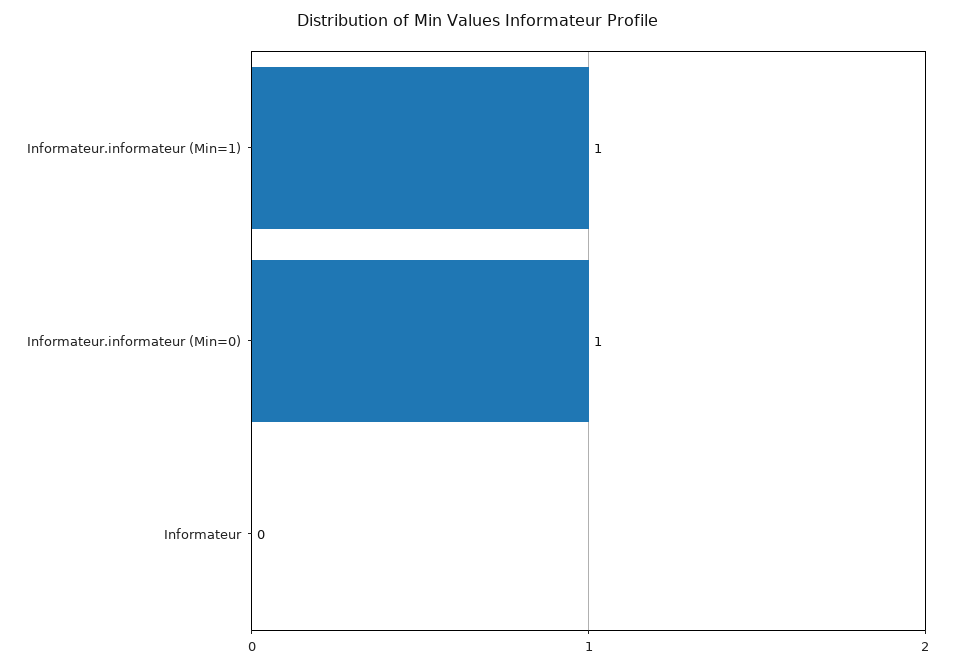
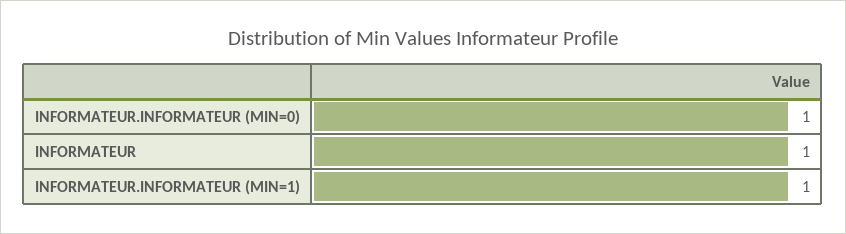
  {
    "Informateur.informateur (Min=1)": 1,
    "Informateur.informateur (Min=0)": 1,
-   "Informateur": 0
+   "Informateur": 1
  }

